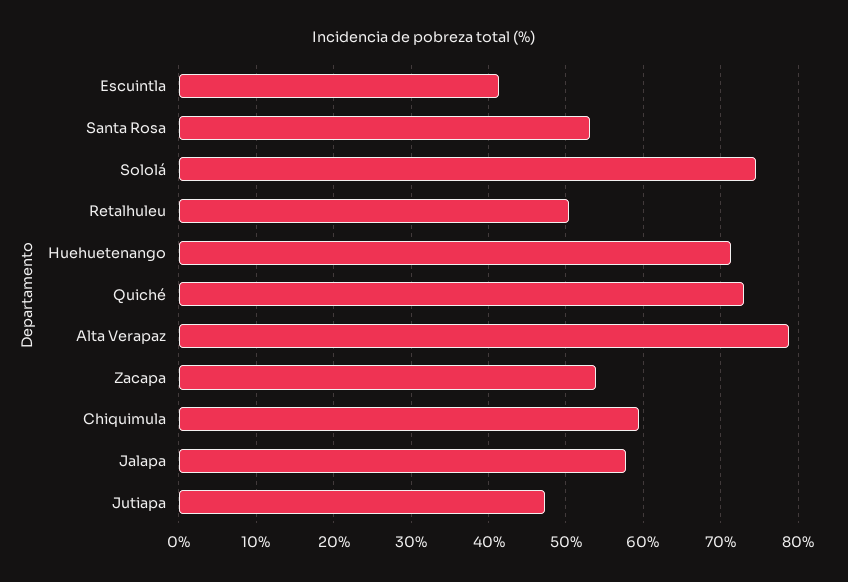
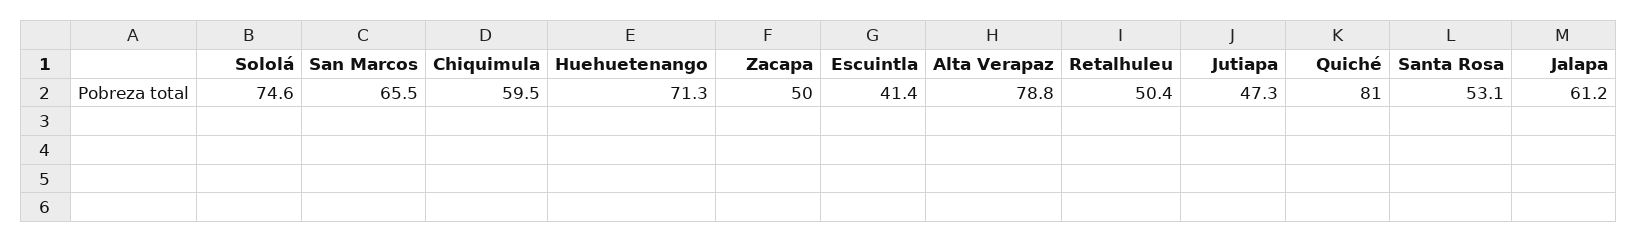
  {
    "Escuintla": 41.4,
    "Santa Rosa": 53.1,
    "Sololá": 74.6,
    "Retalhuleu": 50.4,
    "Huehuetenango": 71.3,
-   "Quiché": 73,
+   "Quiché": 81,
    "Alta Verapaz": 78.8,
-   "Zacapa": 54,
+   "Zacapa": 50,
    "Chiquimula": 59.5,
-   "Jalapa": 58,
+   "Jalapa": 61.2,
-   "Jutiapa": 47.3
+   "Jutiapa": 47.3,
+   "San Marcos": 65.5
  }

